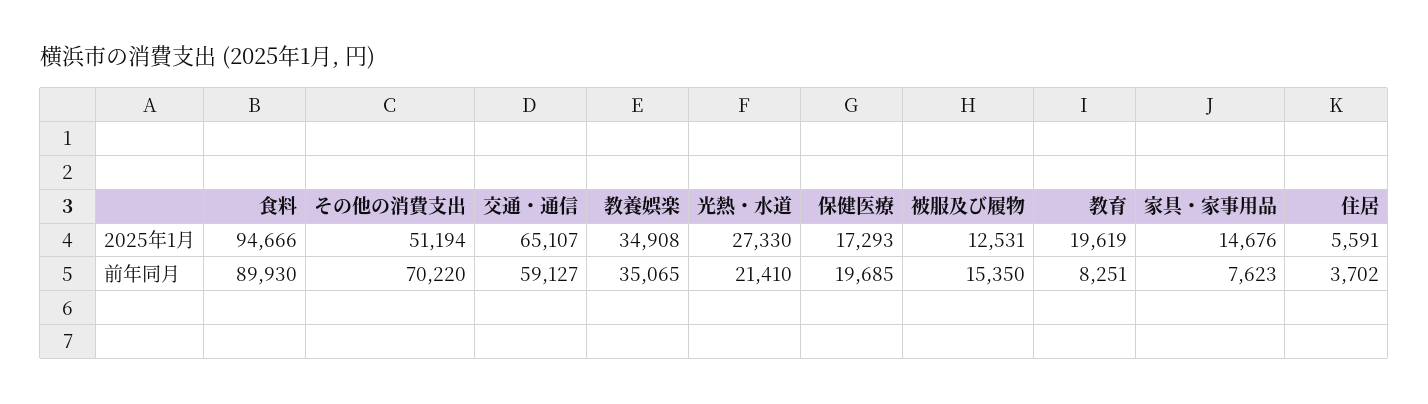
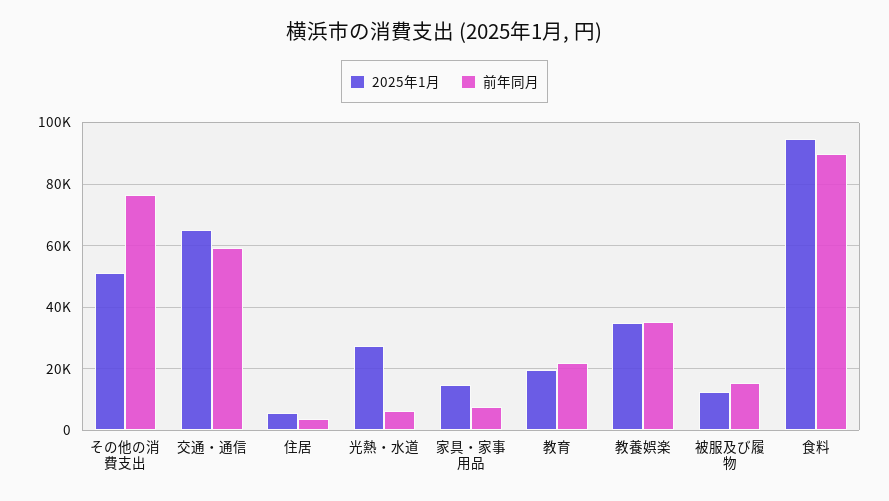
  {
    "2025年1月": {
      "食料": 94666,
      "その他の消費支出": 51194,
      "交通・通信": 65107,
      "教養娯楽": 34908,
      "光熱・水道": 27330,
-     "保健医療": 17293,
      "被服及び履物": 12531,
      "教育": 19619,
      "家具・家事用品": 14676,
      "住居": 5591
    },
    "前年同月": {
      "食料": 89930,
-     "その他の消費支出": 70220,
+     "その他の消費支出": 76000,
      "交通・通信": 59127,
      "教養娯楽": 35065,
-     "光熱・水道": 21410,
+     "光熱・水道": 6000,
-     "保健医療": 19685,
      "被服及び履物": 15350,
-     "教育": 8251,
+     "教育": 22000,
      "家具・家事用品": 7623,
      "住居": 3702
    }
  }

